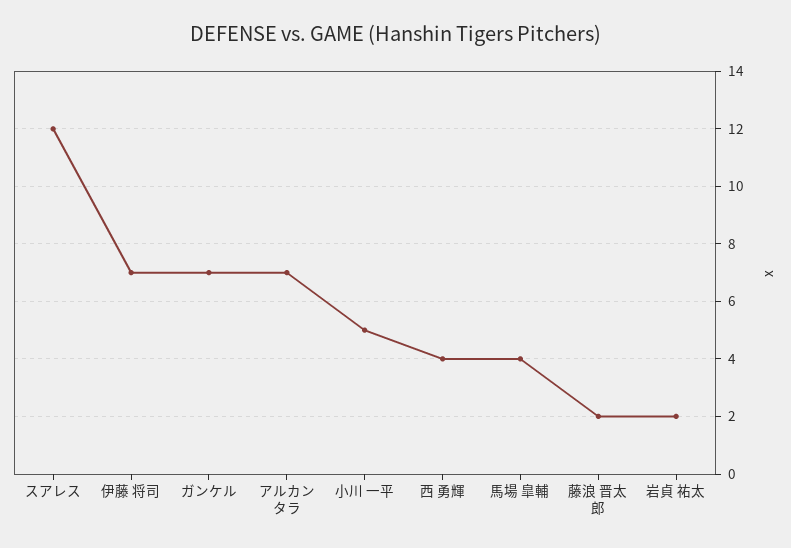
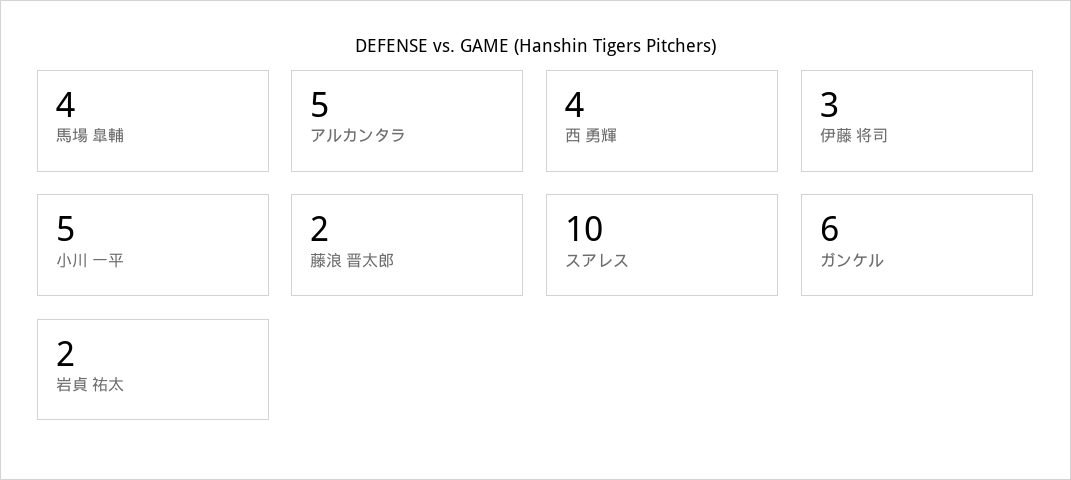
  {
-   "スアレス": 12,
+   "スアレス": 10,
-   "伊藤 将司": 7,
+   "伊藤 将司": 3,
-   "ガンケル": 7,
+   "ガンケル": 6,
-   "アルカンタラ": 7,
+   "アルカンタラ": 5,
    "小川 一平": 5,
    "西 勇輝": 4,
    "馬場 皐輔": 4,
    "藤浪 晋太郎": 2,
    "岩貞 祐太": 2
  }

